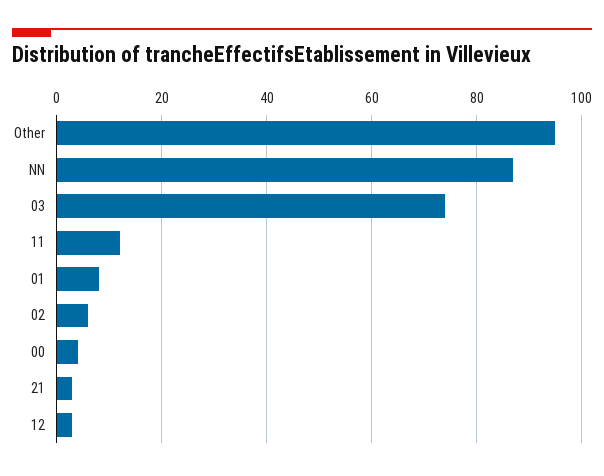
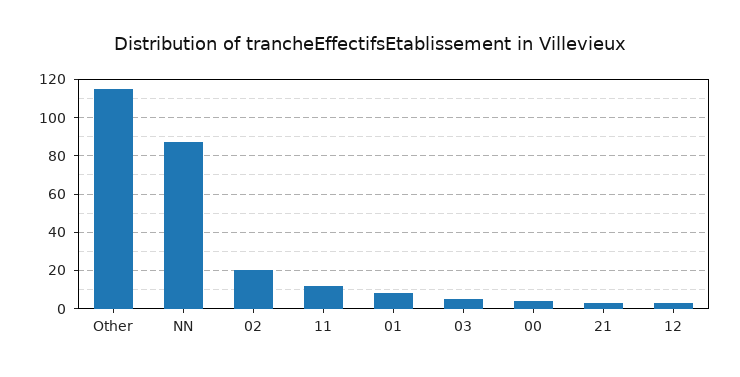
  {
-   "Other": 95,
+   "Other": 115,
    "NN": 85,
-   "03": 75,
+   "03": 5,
    "11": 10,
    "01": 10,
-   "02": 5,
+   "02": 20,
    "00": 5,
    "21": 5,
    "12": 5
  }

